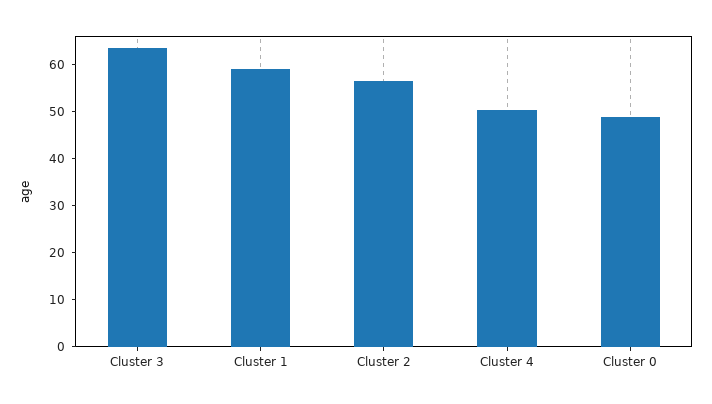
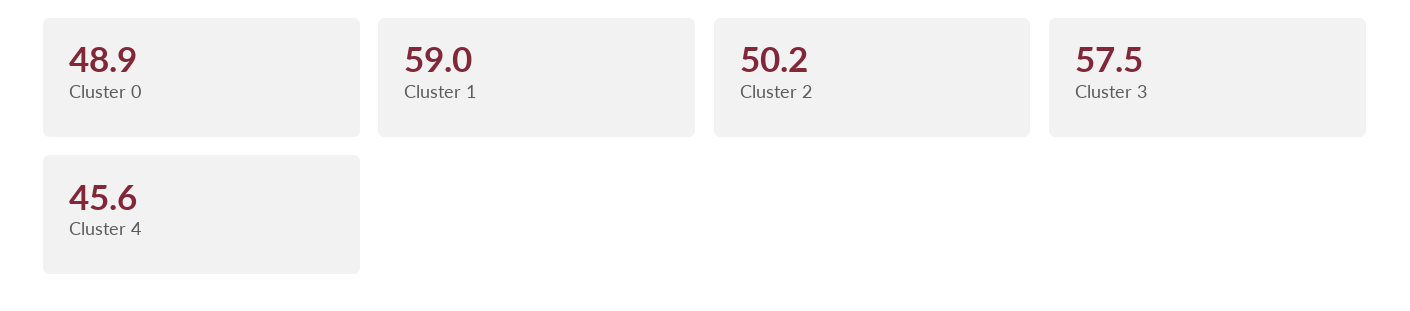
  {
-   "Cluster 3": 64,
+   "Cluster 3": 57.5,
    "Cluster 1": 59,
-   "Cluster 2": 56,
+   "Cluster 2": 50.2,
-   "Cluster 4": 50,
+   "Cluster 4": 45.6,
    "Cluster 0": 48.9
  }

